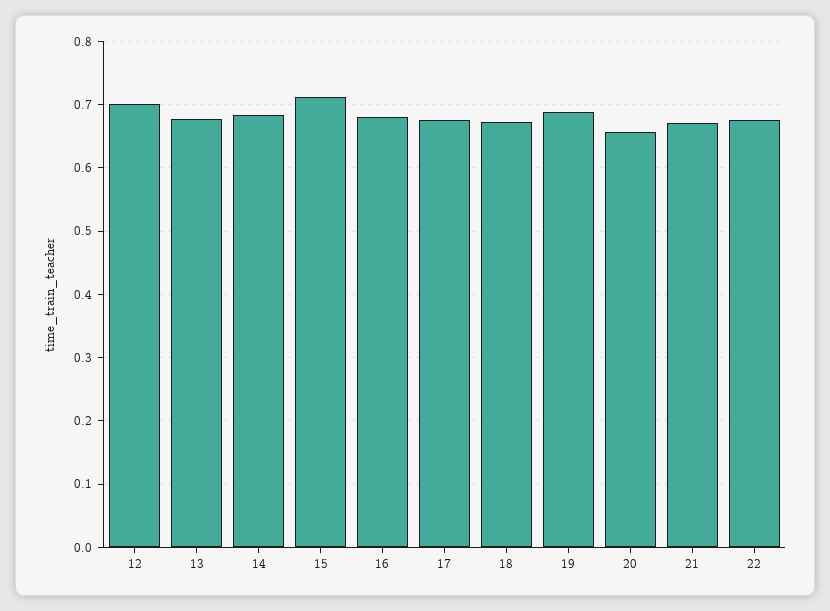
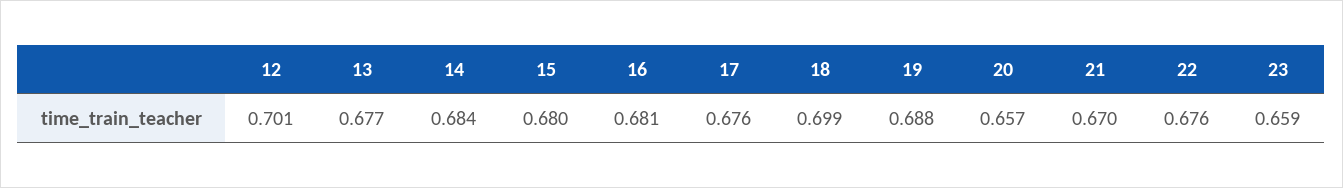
  {
    "12": 0.701,
    "13": 0.677,
    "14": 0.684,
-   "15": 0.71,
+   "15": 0.68,
    "16": 0.681,
    "17": 0.676,
-   "18": 0.67,
+   "18": 0.699,
    "19": 0.688,
    "20": 0.657,
    "21": 0.67,
-   "22": 0.676
+   "22": 0.676,
+   "23": 0.659
  }

